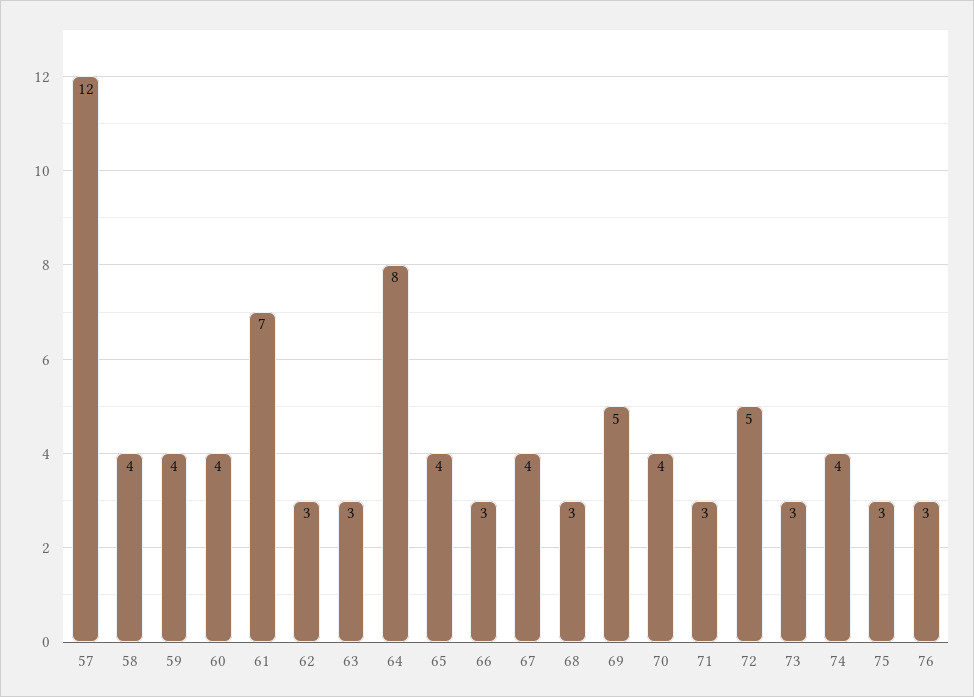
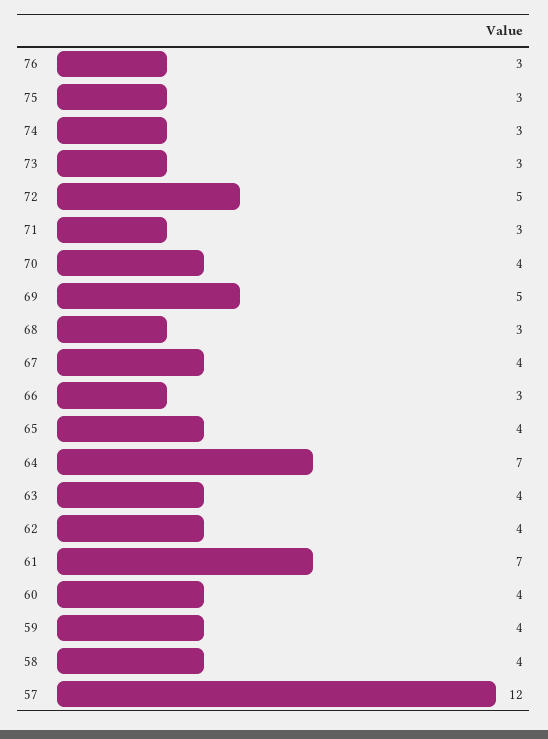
  {
    "57": 12,
    "58": 4,
    "59": 4,
    "60": 4,
    "61": 7,
-   "62": 3,
+   "62": 4,
-   "63": 3,
+   "63": 4,
-   "64": 8,
+   "64": 7,
    "65": 4,
    "66": 3,
    "67": 4,
    "68": 3,
    "69": 5,
    "70": 4,
    "71": 3,
    "72": 5,
    "73": 3,
-   "74": 4,
+   "74": 3,
    "75": 3,
    "76": 3
  }

